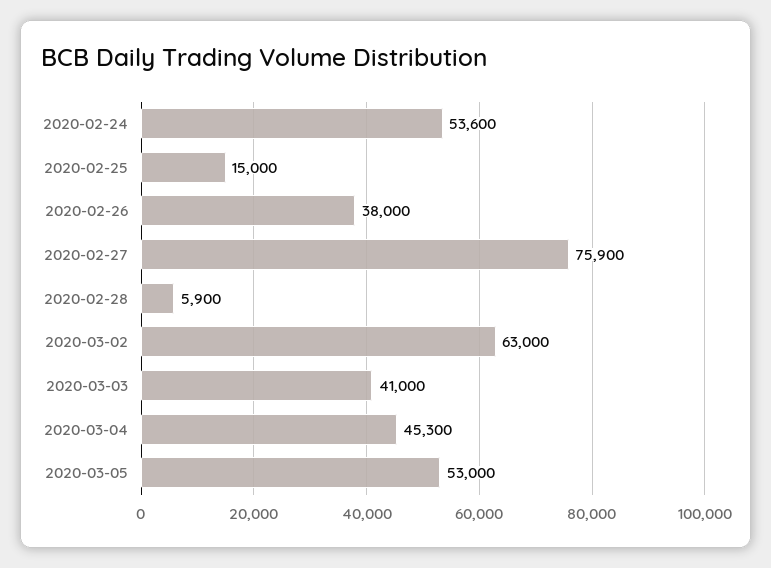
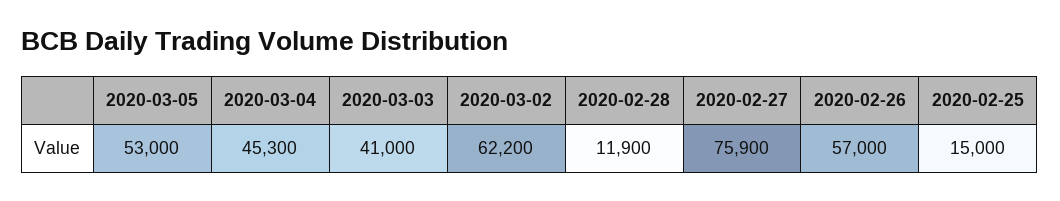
  {
-   "2020-02-24": 53600,
    "2020-02-25": 15000,
-   "2020-02-26": 38000,
+   "2020-02-26": 57000,
    "2020-02-27": 75900,
-   "2020-02-28": 5900,
+   "2020-02-28": 11900,
-   "2020-03-02": 63000,
+   "2020-03-02": 62200,
    "2020-03-03": 41000,
    "2020-03-04": 45300,
    "2020-03-05": 53000
  }

